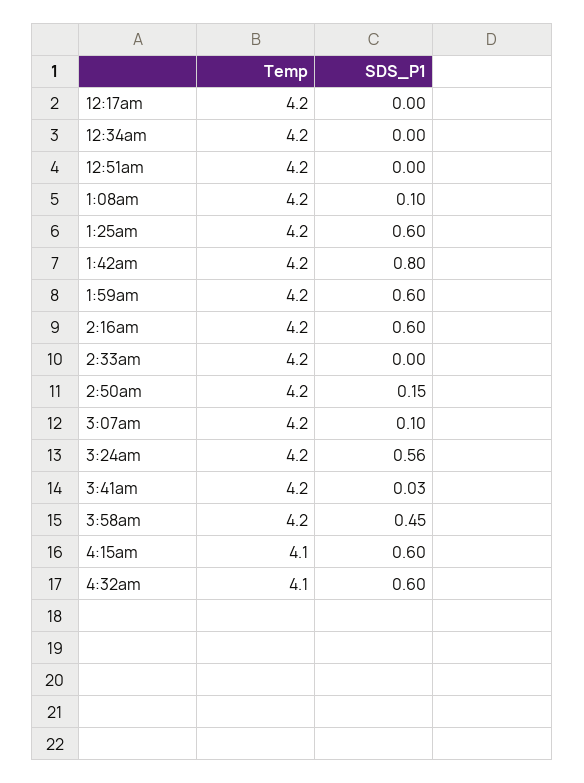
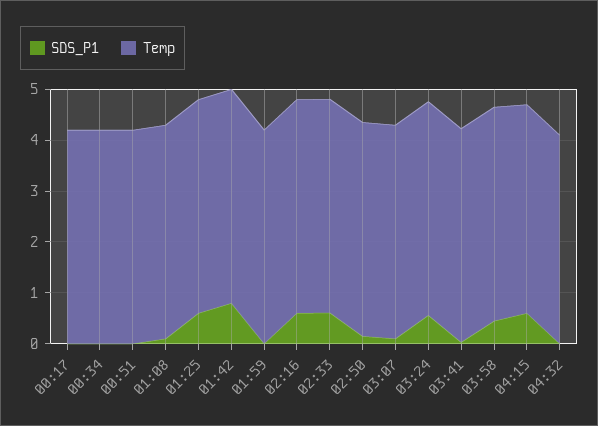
  {
    "Temp": {
      "12:17am": 4.2,
      "12:34am": 4.2,
      "12:51am": 4.2,
      "1:08am": 4.2,
      "1:25am": 4.2,
      "1:42am": 4.2,
      "1:59am": 4.2,
      "2:16am": 4.2,
      "2:33am": 4.2,
      "2:50am": 4.2,
      "3:07am": 4.2,
      "3:24am": 4.2,
      "3:41am": 4.2,
      "3:58am": 4.2,
      "4:15am": 4.1,
      "4:32am": 4.1
    },
    "SDS_P1": {
      "12:17am": 0,
      "12:34am": 0,
      "12:51am": 0,
      "1:08am": 0.1,
      "1:25am": 0.6,
      "1:42am": 0.8,
-     "1:59am": 0.6,
+     "1:59am": 0,
      "2:16am": 0.6,
-     "2:33am": 0,
+     "2:33am": 0.6,
      "2:50am": 0.15,
      "3:07am": 0.1,
      "3:24am": 0.56,
      "3:41am": 0.03,
      "3:58am": 0.45,
      "4:15am": 0.6,
-     "4:32am": 0.6
+     "4:32am": 0
    }
  }

